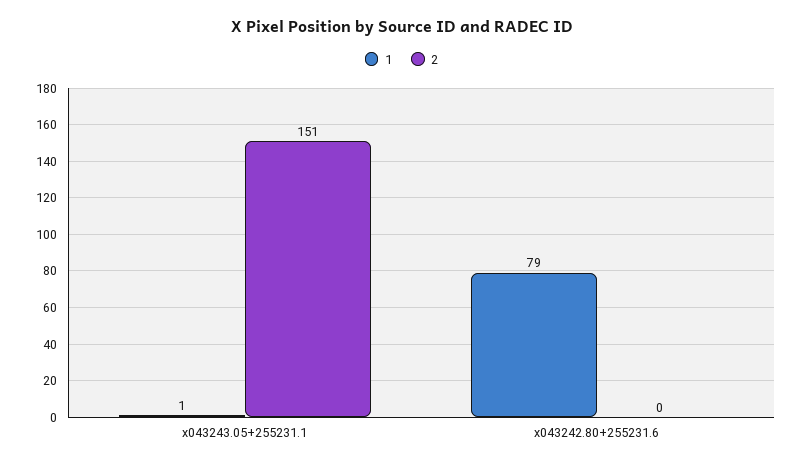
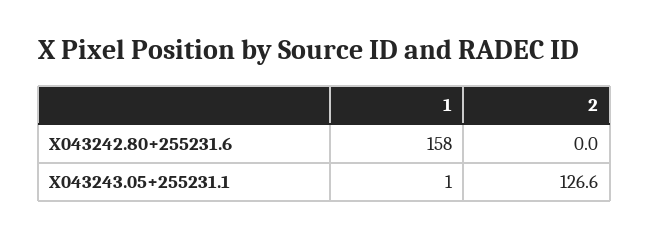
  {
    "1": {
      "x043243.05+255231.1": 1,
-     "x043242.80+255231.6": 79
+     "x043242.80+255231.6": 158
    },
    "2": {
-     "x043243.05+255231.1": 151,
+     "x043243.05+255231.1": 126.6,
      "x043242.80+255231.6": 0
    }
  }

